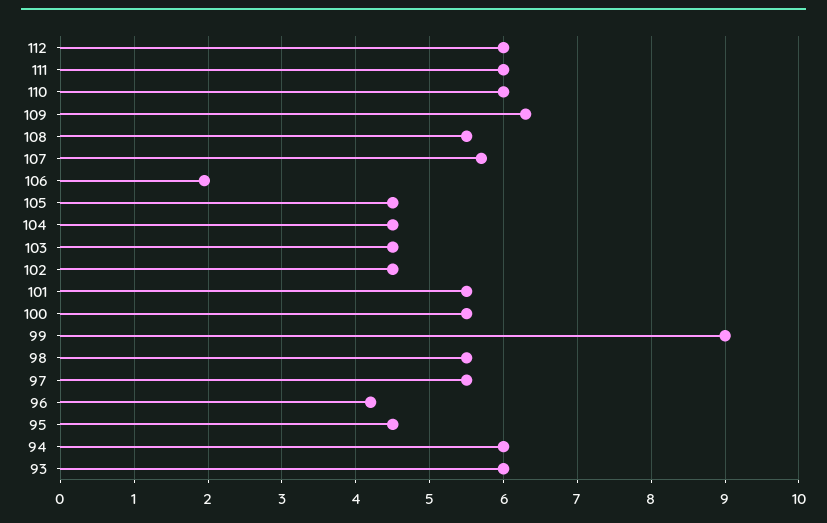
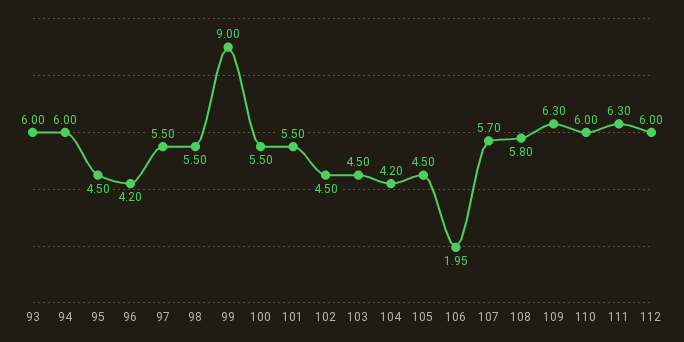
  {
    "112": 6,
-   "111": 6,
+   "111": 6.3,
    "110": 6,
    "109": 6.3,
-   "108": 5.5,
+   "108": 5.8,
    "107": 5.7,
    "106": 1.95,
    "105": 4.5,
-   "104": 4.5,
+   "104": 4.2,
    "103": 4.5,
    "102": 4.5,
    "101": 5.5,
    "100": 5.5,
    "99": 9,
    "98": 5.5,
    "97": 5.5,
    "96": 4.2,
    "95": 4.5,
    "94": 6,
    "93": 6
  }

